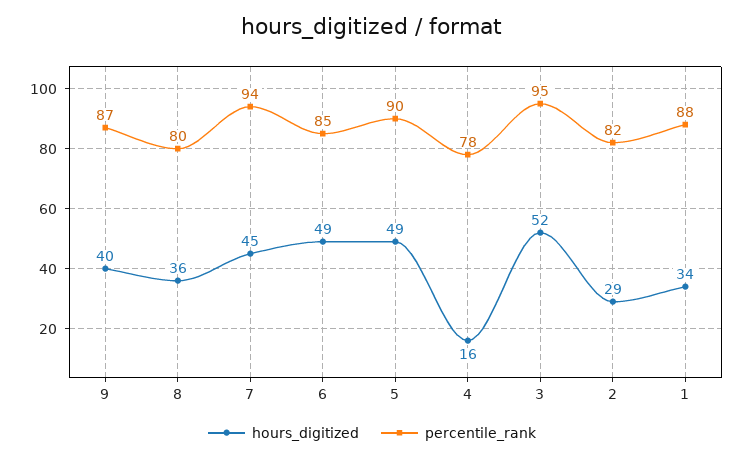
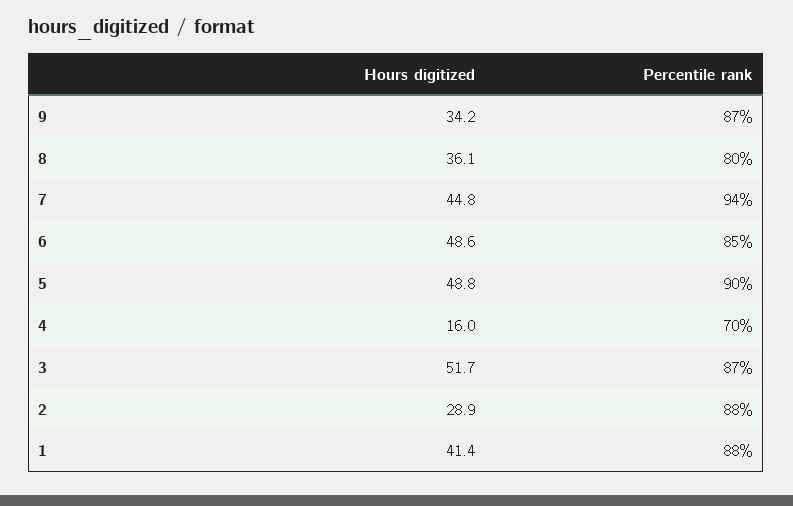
  {
    "hours_digitized": {
-     "9": 40,
+     "9": 34.2,
      "8": 36.1,
      "7": 44.8,
      "6": 48.6,
      "5": 48.8,
      "4": 16,
      "3": 51.7,
      "2": 28.9,
-     "1": 34
+     "1": 41.4
    },
    "percentile_rank": {
      "9": 87,
      "8": 80,
      "7": 94,
      "6": 85,
      "5": 90,
-     "4": 78,
+     "4": 70,
-     "3": 95,
+     "3": 87,
-     "2": 82,
+     "2": 88,
      "1": 88
    }
  }

